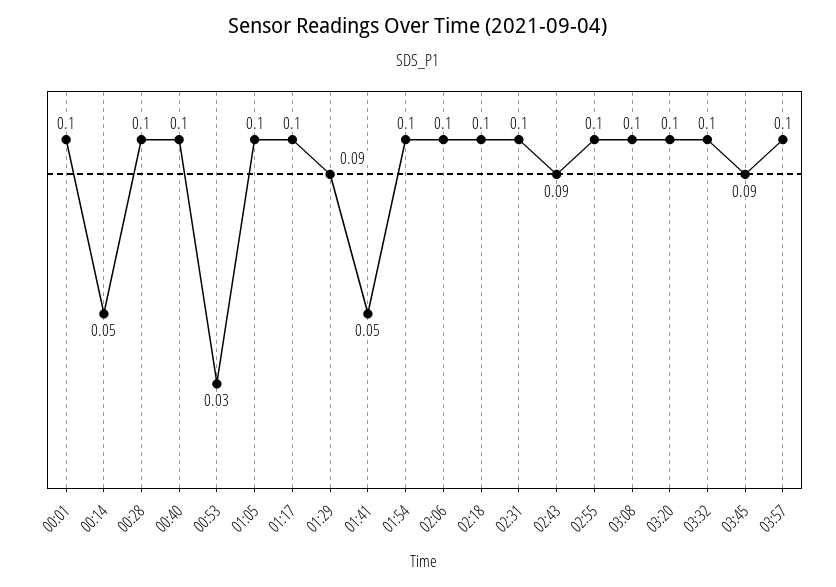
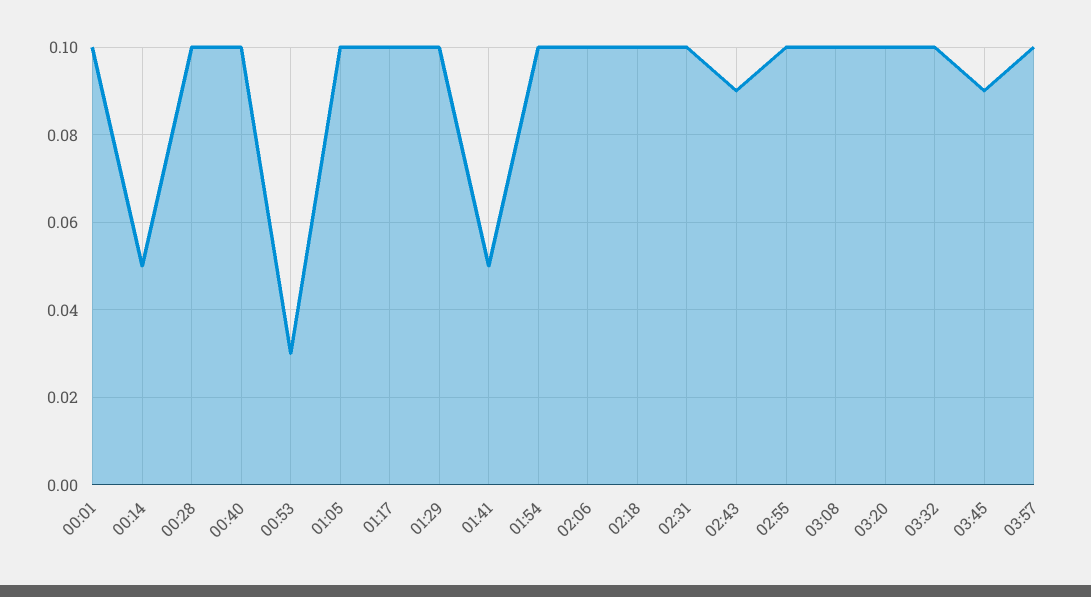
  {
    "00:01": 0.1,
    "00:14": 0.05,
    "00:28": 0.1,
    "00:40": 0.1,
    "00:53": 0.03,
    "01:05": 0.1,
    "01:17": 0.1,
-   "01:29": 0.09,
+   "01:29": 0.1,
    "01:41": 0.05,
    "01:54": 0.1,
    "02:06": 0.1,
    "02:18": 0.1,
    "02:31": 0.1,
    "02:43": 0.09,
    "02:55": 0.1,
    "03:08": 0.1,
    "03:20": 0.1,
    "03:32": 0.1,
    "03:45": 0.09,
    "03:57": 0.1
  }

